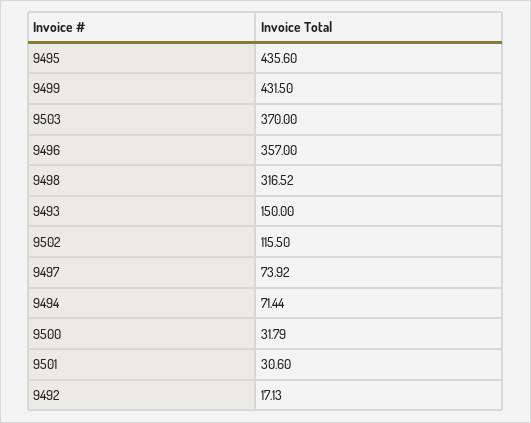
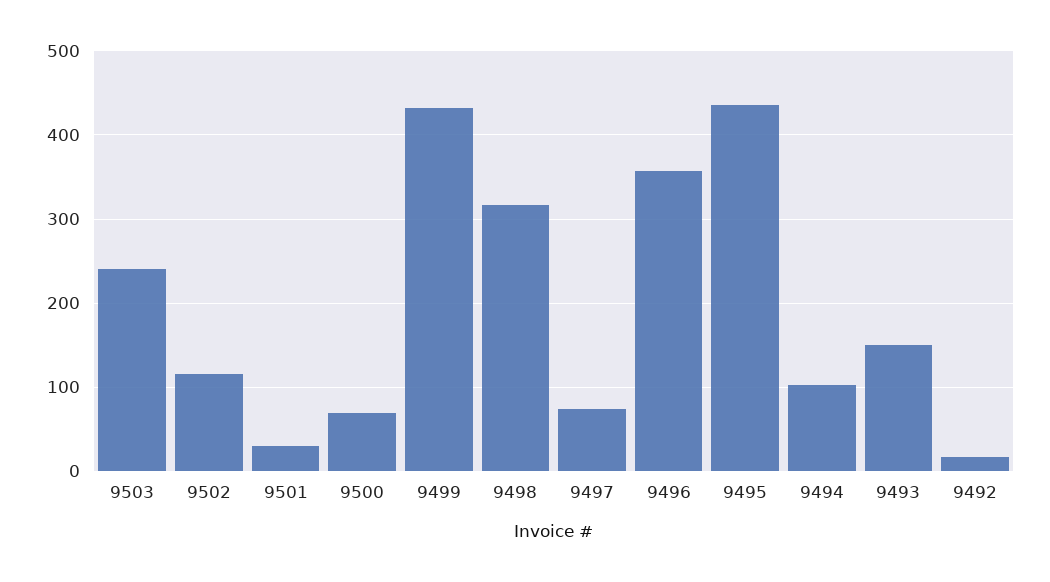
  {
    "9495": 435.6,
    "9499": 431.5,
-   "9503": 370,
+   "9503": 240,
    "9496": 357,
    "9498": 316.52,
    "9493": 150,
    "9502": 115.5,
    "9497": 73.92,
-   "9494": 71.44,
+   "9494": 100,
-   "9500": 31.79,
+   "9500": 70,
    "9501": 30.6,
    "9492": 17.13
  }

